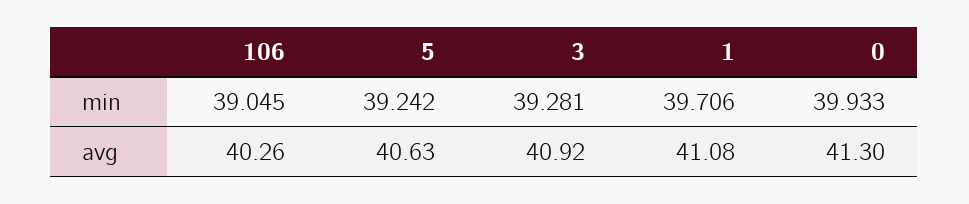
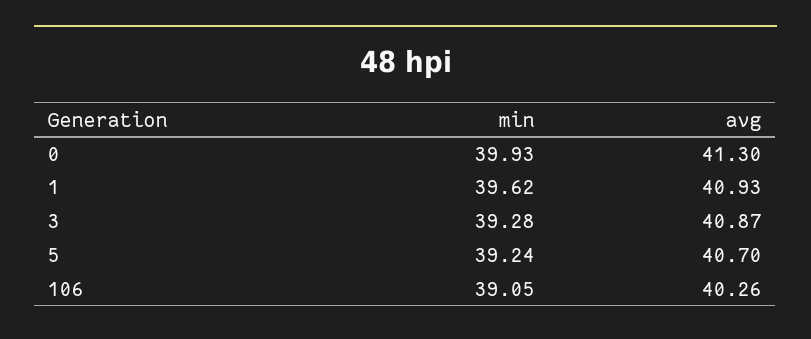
  {
    "106": {
      "min": 39.045,
      "avg": 40.26
    },
    "5": {
      "min": 39.242,
-     "avg": 40.63
+     "avg": 40.7
    },
    "3": {
      "min": 39.281,
-     "avg": 40.92
+     "avg": 40.87
    },
    "1": {
-     "min": 39.706,
+     "min": 39.62,
-     "avg": 41.08
+     "avg": 40.93
    },
    "0": {
      "min": 39.933,
      "avg": 41.3
    }
  }

